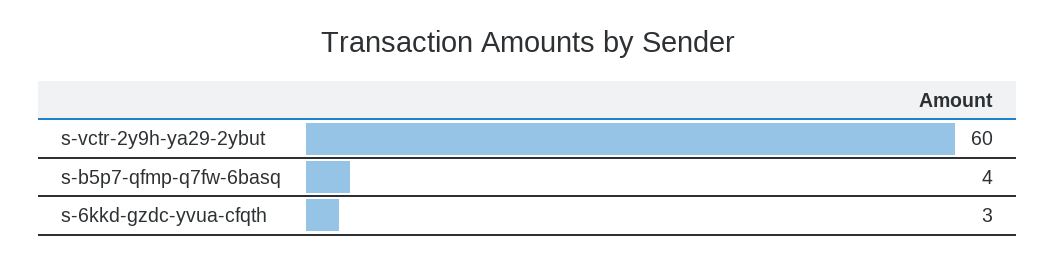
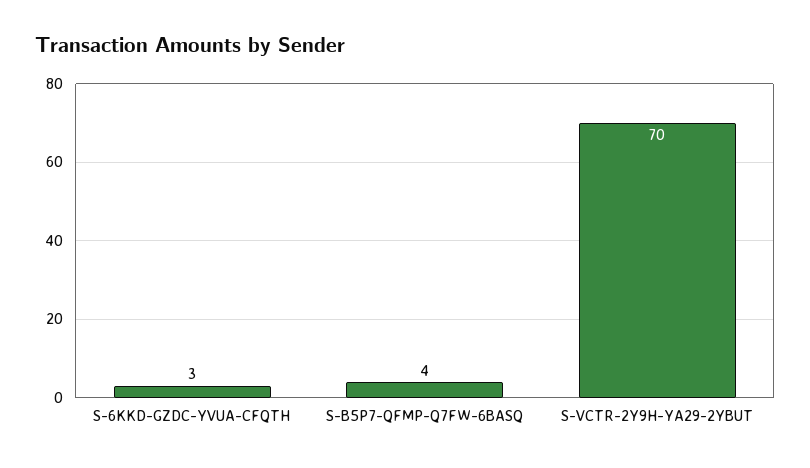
  {
-   "s-vctr-2y9h-ya29-2ybut": 60,
+   "s-vctr-2y9h-ya29-2ybut": 70,
    "s-b5p7-qfmp-q7fw-6basq": 4,
    "s-6kkd-gzdc-yvua-cfqth": 3
  }

